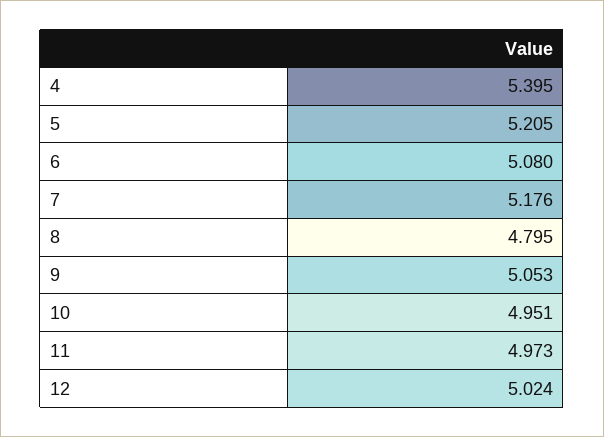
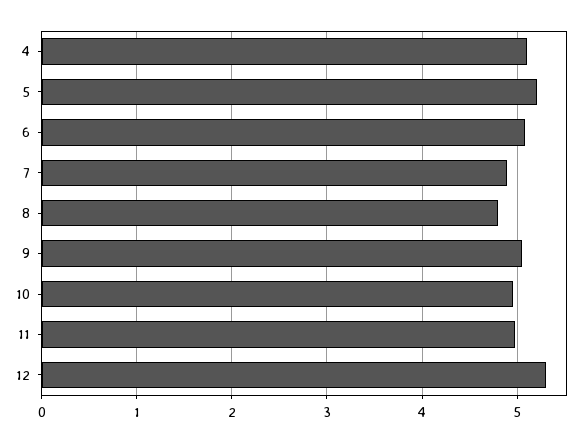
  {
-   "4": 5.395,
+   "4": 5.1,
    "5": 5.205,
    "6": 5.08,
-   "7": 5.176,
+   "7": 4.9,
    "8": 4.795,
    "9": 5.053,
    "10": 4.951,
    "11": 4.973,
-   "12": 5.024
+   "12": 5.3
  }

